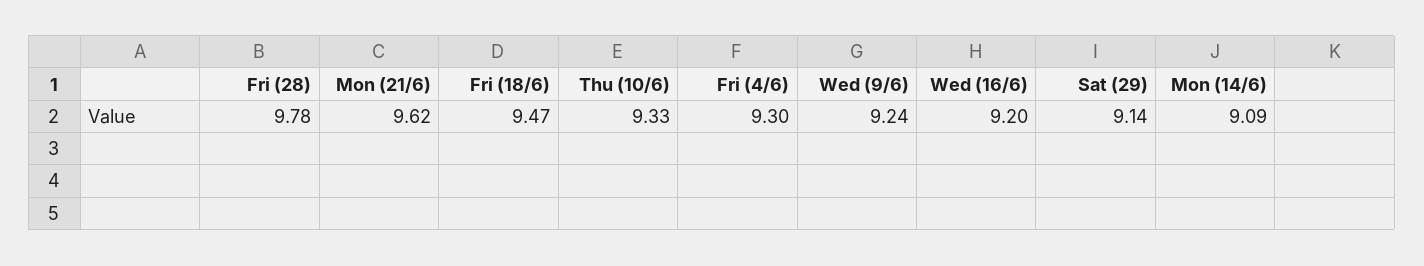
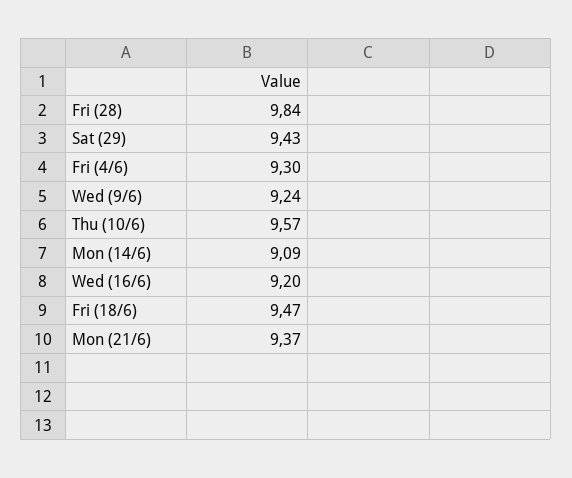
  {
-   "Fri (28)": 9.78,
+   "Fri (28)": 9.84,
-   "Mon (21/6)": 9.62,
+   "Mon (21/6)": 9.37,
    "Fri (18/6)": 9.47,
-   "Thu (10/6)": 9.33,
+   "Thu (10/6)": 9.57,
    "Fri (4/6)": 9.3,
    "Wed (9/6)": 9.24,
    "Wed (16/6)": 9.2,
-   "Sat (29)": 9.14,
+   "Sat (29)": 9.43,
    "Mon (14/6)": 9.09
  }

